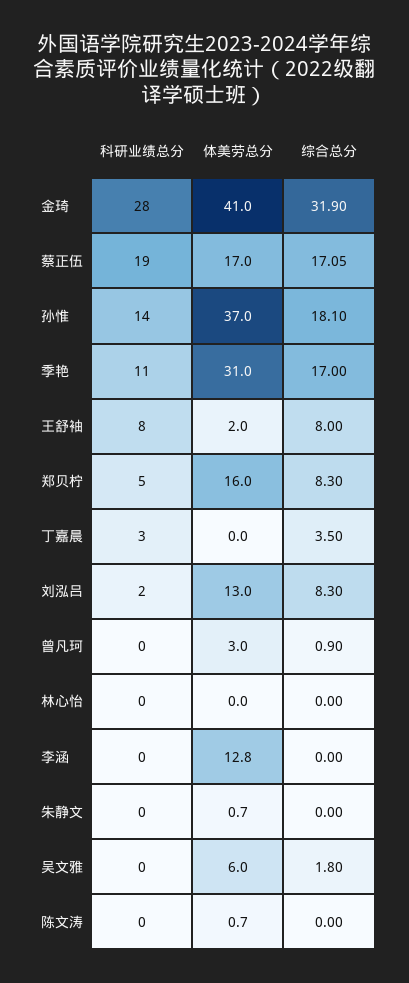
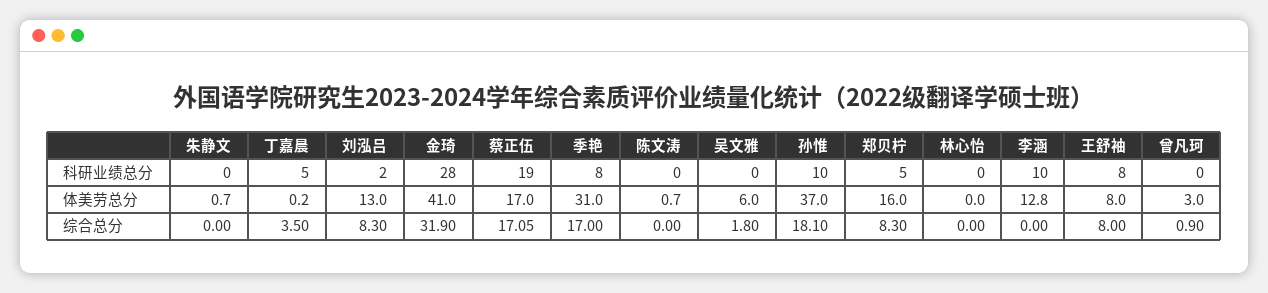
  {
    "科研业绩总分": {
      "金琦": 28,
      "蔡正伍": 19,
-     "孙惟": 14,
+     "孙惟": 10,
-     "季艳": 11,
+     "季艳": 8,
      "王舒袖": 8,
      "郑贝柠": 5,
-     "丁嘉晨": 3,
+     "丁嘉晨": 5,
      "刘泓吕": 2,
      "曾凡珂": 0,
      "林心怡": 0,
-     "李涵": 0,
+     "李涵": 10,
      "朱静文": 0,
      "吴文雅": 0,
      "陈文涛": 0
    },
    "体美劳总分": {
      "金琦": 41,
      "蔡正伍": 17,
      "孙惟": 37,
      "季艳": 31,
-     "王舒袖": 2,
+     "王舒袖": 8,
      "郑贝柠": 16,
-     "丁嘉晨": 0,
+     "丁嘉晨": 0.2,
      "刘泓吕": 13,
      "曾凡珂": 3,
      "林心怡": 0,
      "李涵": 12.8,
      "朱静文": 0.7,
      "吴文雅": 6,
      "陈文涛": 0.7
    },
    "综合总分": {
      "金琦": 31.9,
      "蔡正伍": 17.05,
      "孙惟": 18.1,
      "季艳": 17,
      "王舒袖": 8,
      "郑贝柠": 8.3,
      "丁嘉晨": 3.5,
      "刘泓吕": 8.3,
      "曾凡珂": 0.9,
      "林心怡": 0,
      "李涵": 0,
      "朱静文": 0,
      "吴文雅": 1.8,
      "陈文涛": 0
    }
  }

